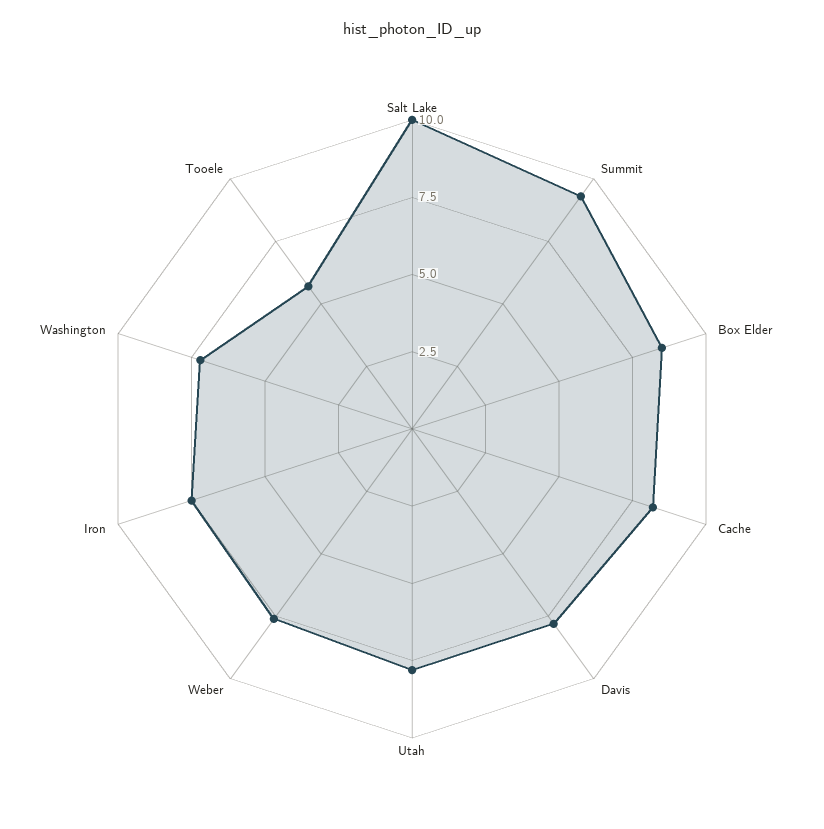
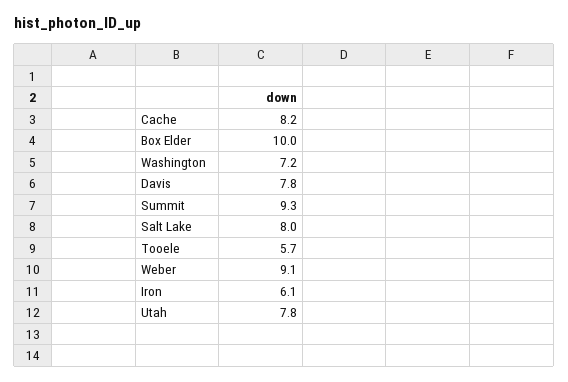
  {
-   "Salt Lake": 10,
+   "Salt Lake": 8,
    "Summit": 9.3,
-   "Box Elder": 8.5,
+   "Box Elder": 10,
    "Cache": 8.2,
    "Davis": 7.8,
    "Utah": 7.8,
-   "Weber": 7.5,
+   "Weber": 9.1,
-   "Iron": 7.5,
+   "Iron": 6.1,
    "Washington": 7.2,
    "Tooele": 5.7
  }

